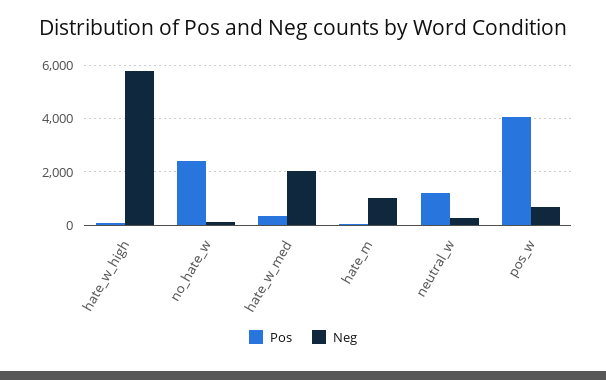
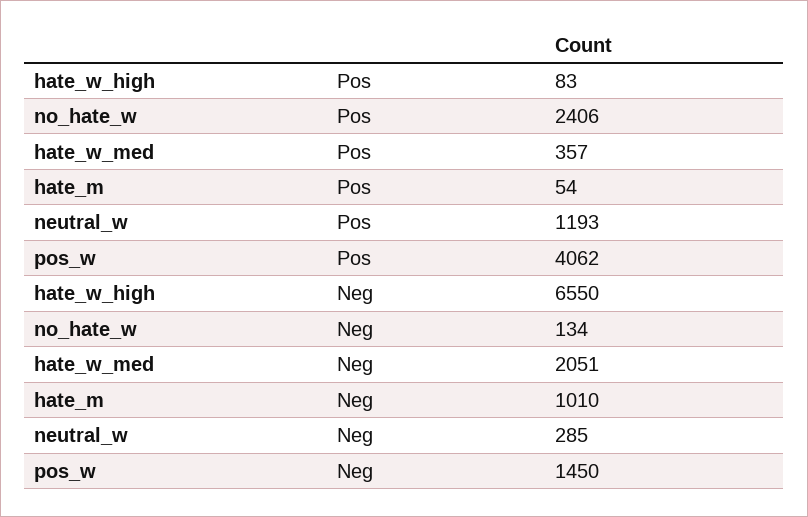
  {
    "Pos": {
      "hate_w_high": 83,
      "no_hate_w": 2406,
      "hate_w_med": 357,
      "hate_m": 54,
      "neutral_w": 1193,
      "pos_w": 4062
    },
    "Neg": {
-     "hate_w_high": 5750,
+     "hate_w_high": 6550,
      "no_hate_w": 134,
      "hate_w_med": 2051,
      "hate_m": 1010,
      "neutral_w": 285,
-     "pos_w": 750
+     "pos_w": 1450
    }
  }

